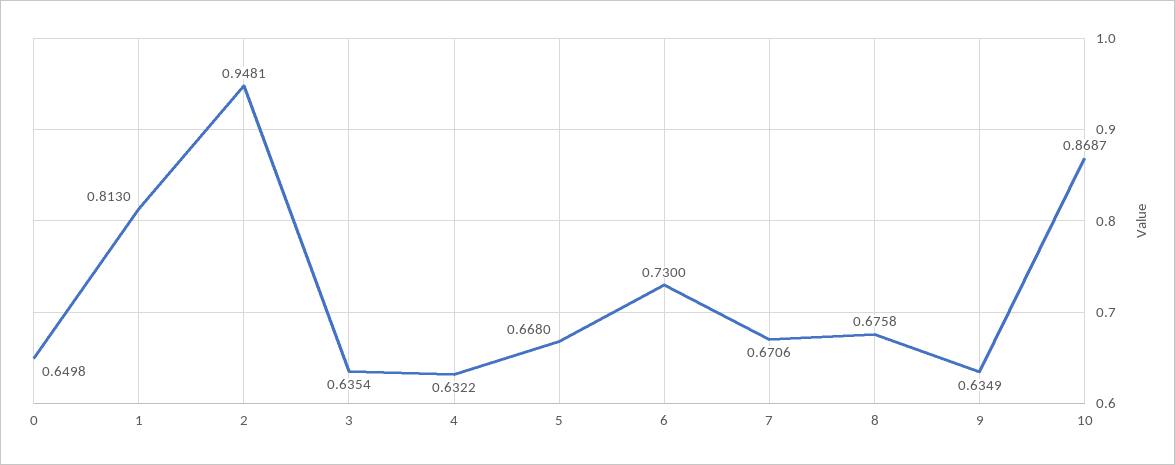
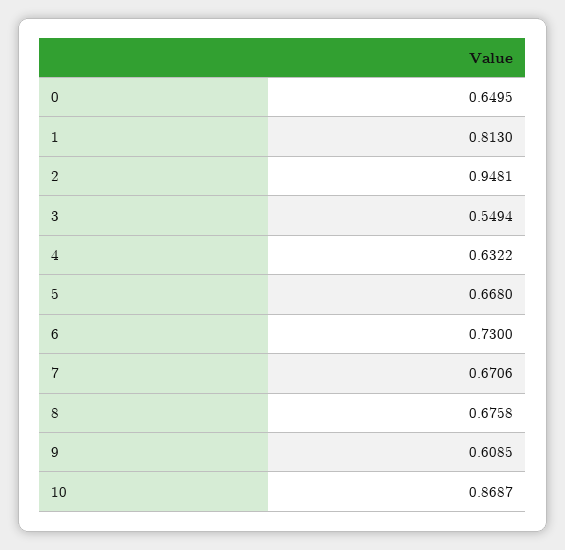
  {
-   "0": 0.6498,
+   "0": 0.6495,
    "1": 0.813,
    "2": 0.9481,
-   "3": 0.6354,
+   "3": 0.5494,
    "4": 0.6322,
    "5": 0.668,
    "6": 0.73,
    "7": 0.6706,
    "8": 0.6758,
-   "9": 0.6349,
+   "9": 0.6085,
    "10": 0.8687
  }

